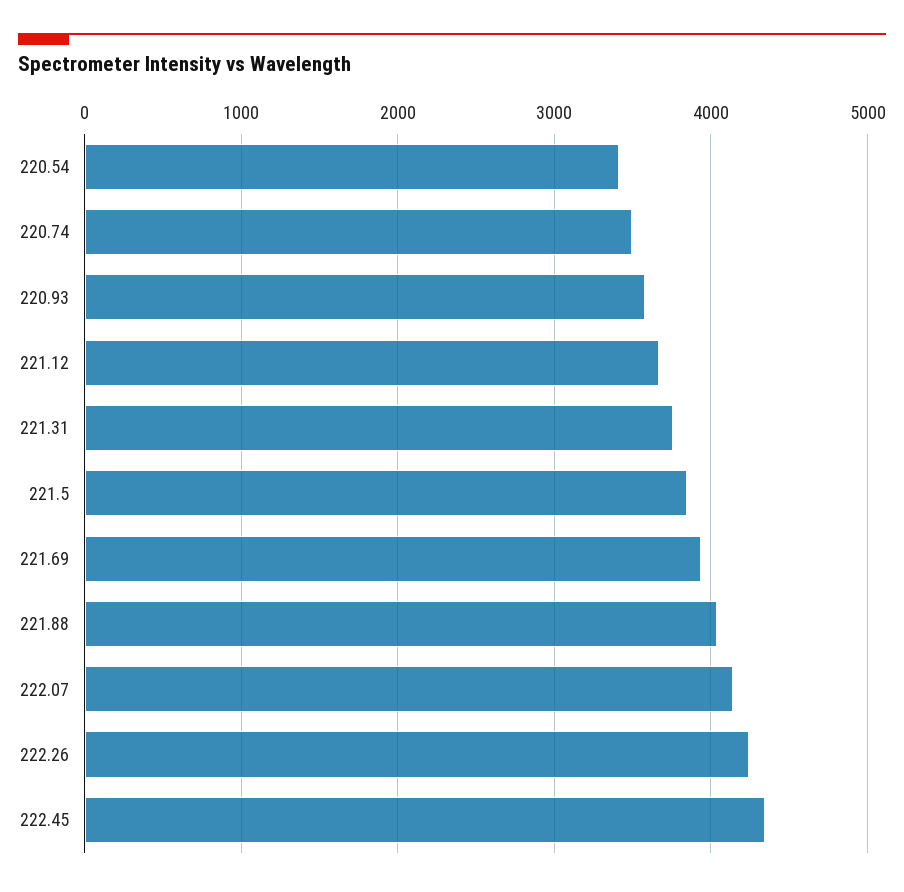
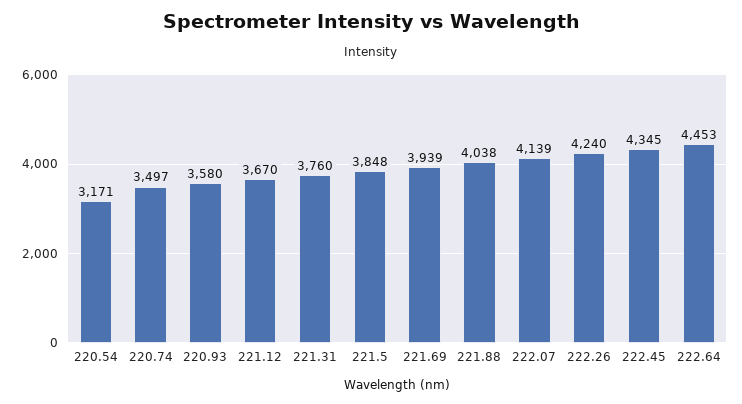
  {
-   "220.54": 3400,
+   "220.54": 3171,
    "220.74": 3497,
    "220.93": 3580,
    "221.12": 3670,
    "221.31": 3760,
    "221.5": 3848,
    "221.69": 3939,
    "221.88": 4038,
    "222.07": 4139,
    "222.26": 4240,
-   "222.45": 4345
+   "222.45": 4345,
+   "222.64": 4453
  }

